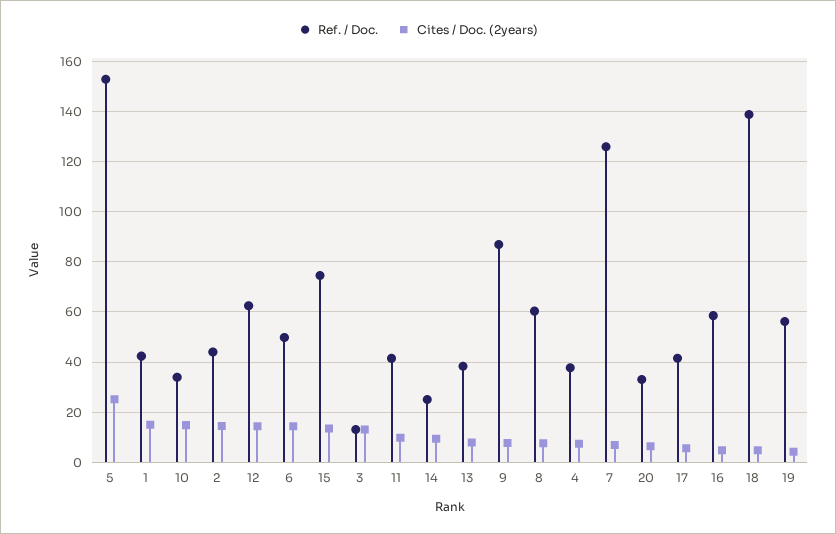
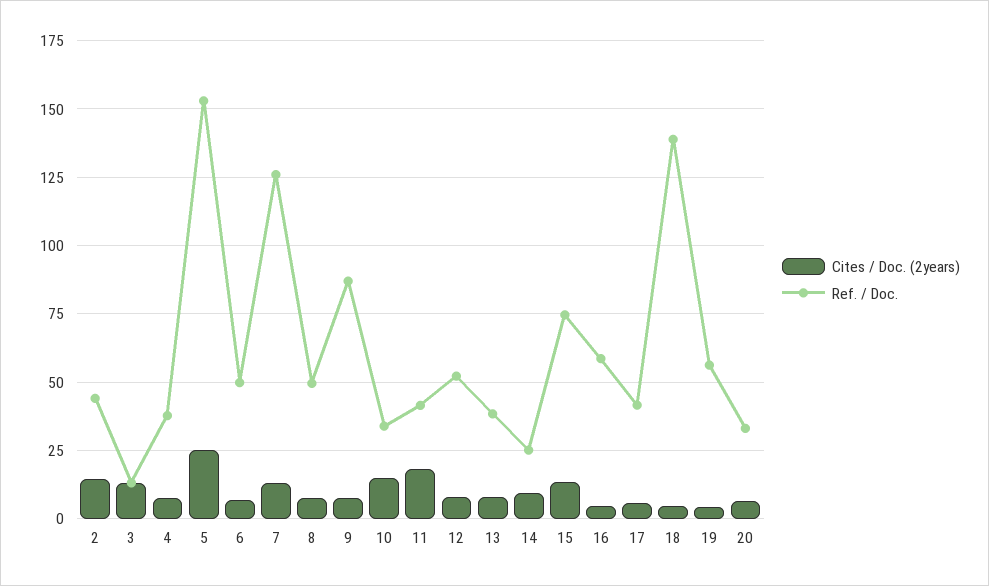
  {
    "Ref. / Doc.": {
      "5": 152.5,
-     "1": 42.5,
      "10": 35,
      "2": 45,
-     "12": 62.5,
+     "12": 52.5,
      "6": 50,
      "15": 75,
      "3": 12.5,
      "11": 42.5,
      "14": 25,
      "13": 37.5,
      "9": 87.5,
-     "8": 60,
+     "8": 50,
      "4": 37.5,
      "7": 125,
      "20": 32.5,
      "17": 42.5,
      "16": 57.5,
      "18": 140,
      "19": 55
    },
    "Cites / Doc. (2years)": {
      "5": 25,
-     "1": 15,
      "10": 15,
      "2": 15,
-     "12": 15,
+     "12": 7.5,
-     "6": 15,
+     "6": 7.5,
      "15": 12.5,
      "3": 12.5,
-     "11": 10,
+     "11": 17.5,
      "14": 10,
      "13": 7.5,
      "9": 7.5,
      "8": 7.5,
      "4": 7.5,
-     "7": 7.5,
+     "7": 12.5,
      "20": 7.5,
      "17": 5,
      "16": 5,
      "18": 5,
      "19": 5
    }
  }

